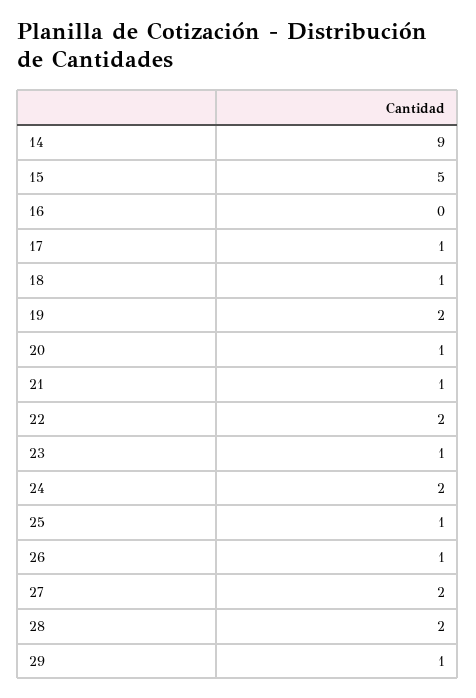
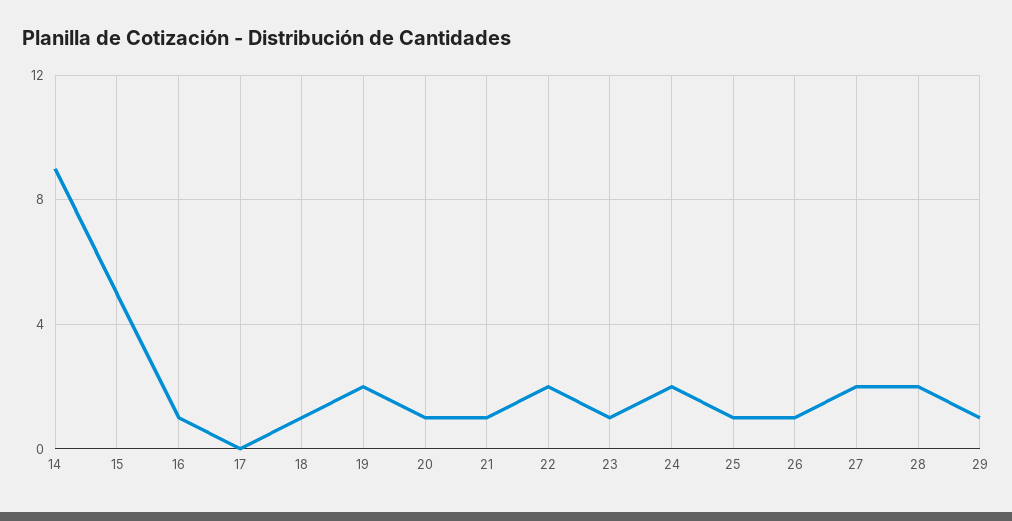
  {
    "14": 9,
    "15": 5,
-   "16": 0,
+   "16": 1,
-   "17": 1,
+   "17": 0,
    "18": 1,
    "19": 2,
    "20": 1,
    "21": 1,
    "22": 2,
    "23": 1,
    "24": 2,
    "25": 1,
    "26": 1,
    "27": 2,
    "28": 2,
    "29": 1
  }

